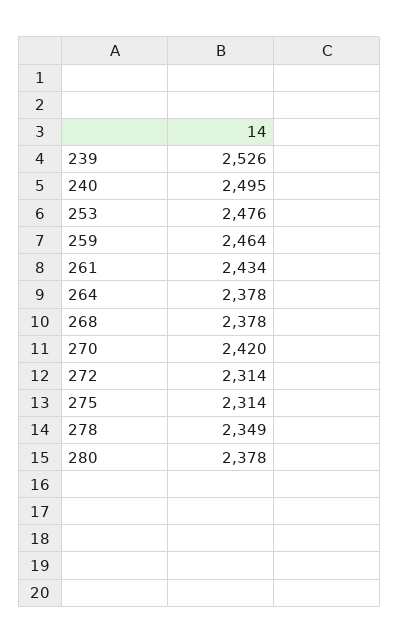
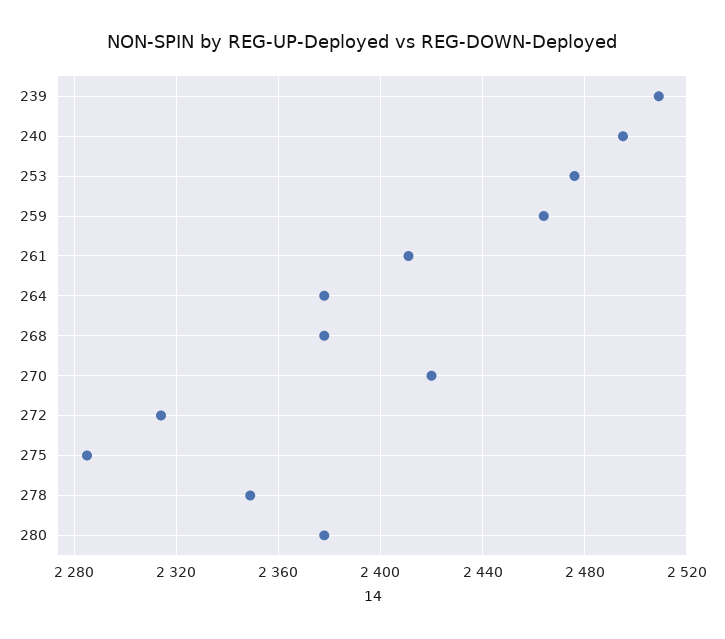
  {
-   "239": 2526,
+   "239": 2510,
    "240": 2495,
    "253": 2476,
    "259": 2464,
-   "261": 2434,
+   "261": 2410,
    "264": 2378,
    "268": 2378,
    "270": 2420,
    "272": 2314,
-   "275": 2314,
+   "275": 2285,
    "278": 2349,
    "280": 2378
  }

